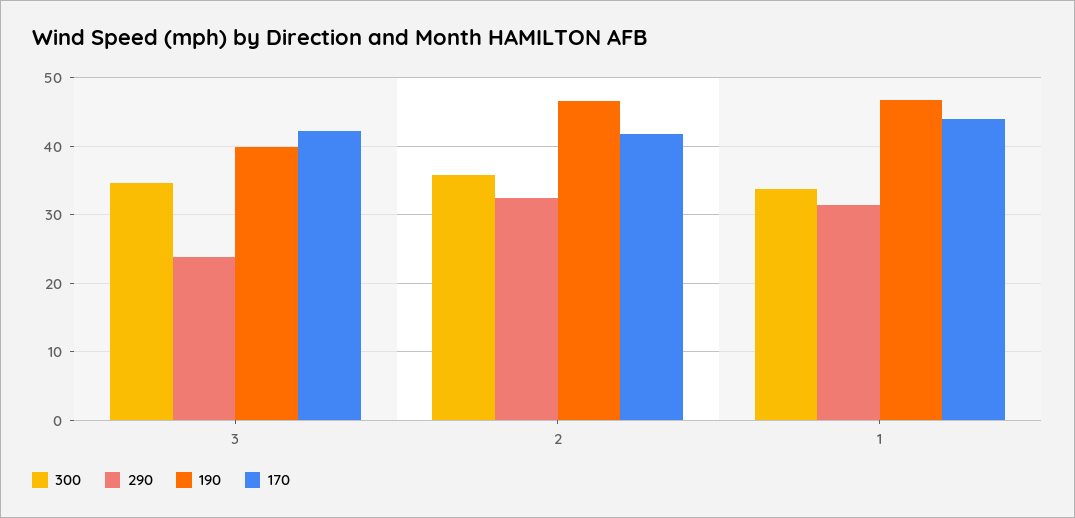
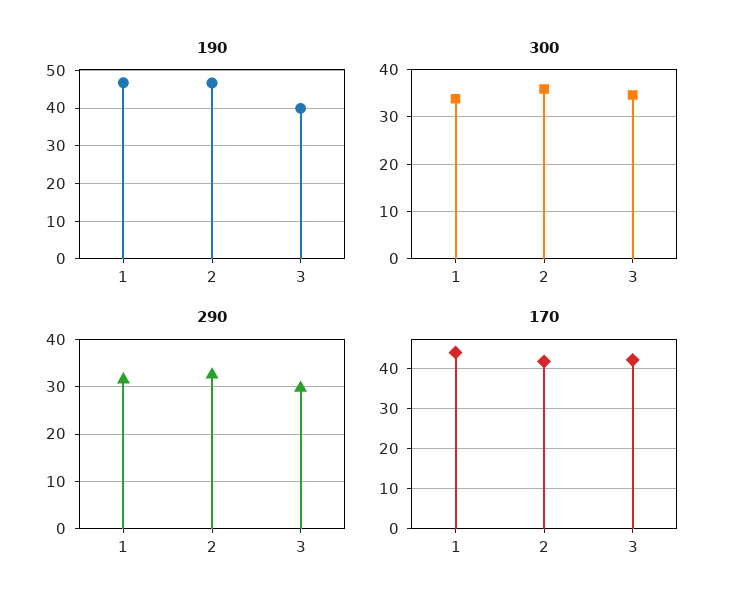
  {
    "300": {
      "3": 35,
      "2": 36,
      "1": 34
    },
    "290": {
-     "3": 24,
+     "3": 30,
      "2": 33,
      "1": 32
    },
    "190": {
      "3": 40,
      "2": 47,
      "1": 47
    },
    "170": {
      "3": 42,
      "2": 42,
      "1": 44
    }
  }

